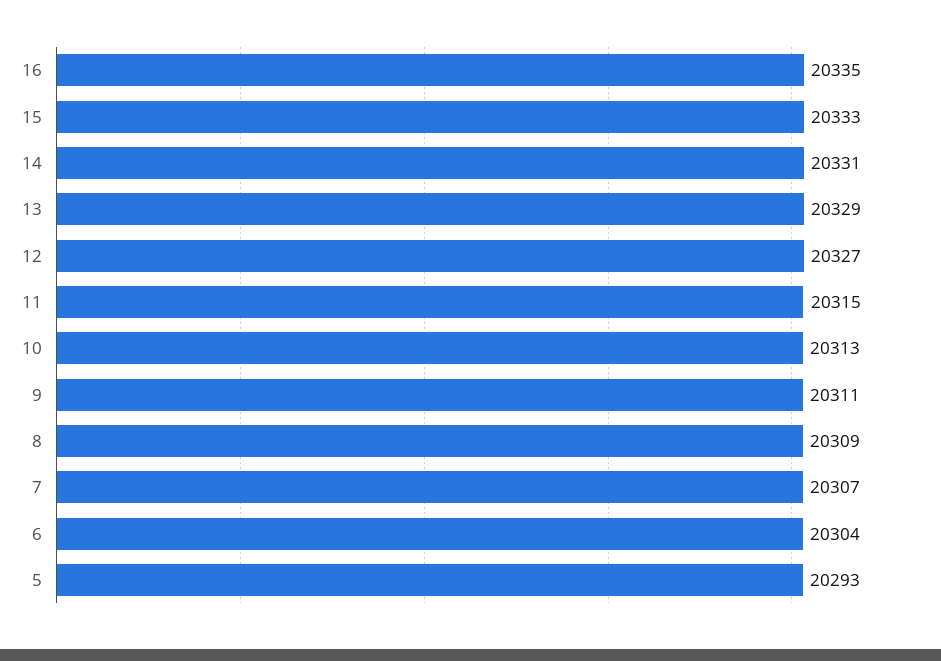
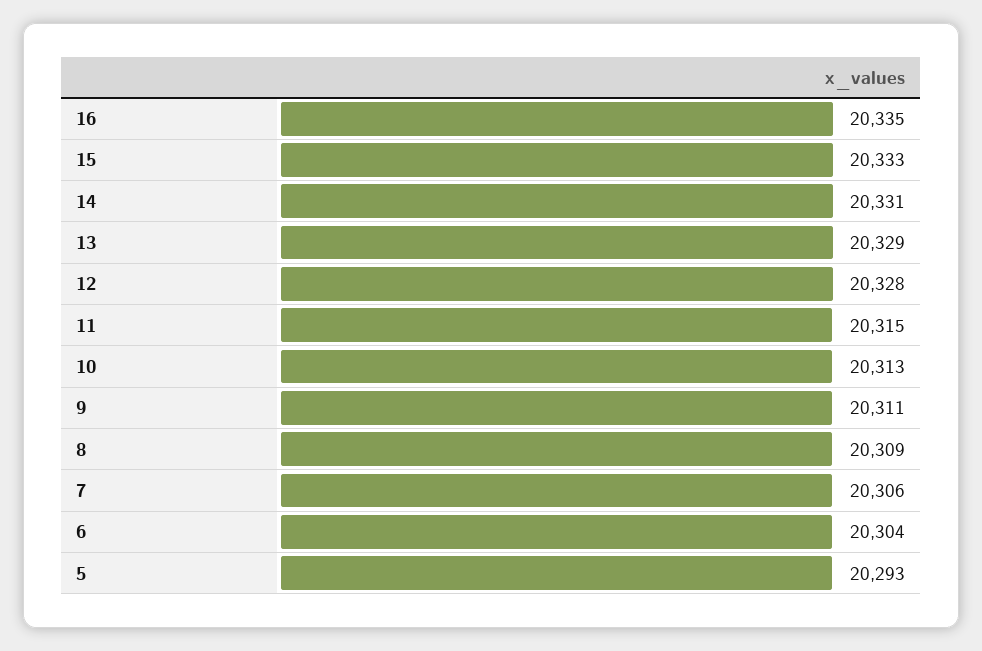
  {
    "16": 20335,
    "15": 20333,
    "14": 20331,
    "13": 20329,
-   "12": 20327,
+   "12": 20328,
    "11": 20315,
    "10": 20313,
    "9": 20311,
    "8": 20309,
-   "7": 20307,
+   "7": 20306,
    "6": 20304,
    "5": 20293
  }

